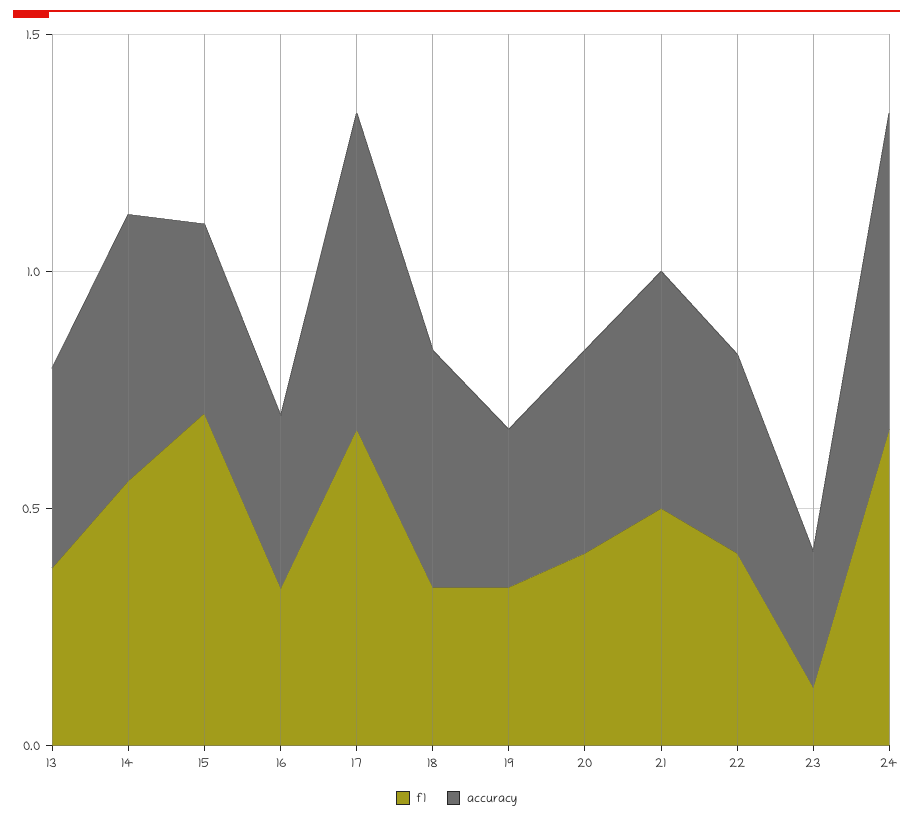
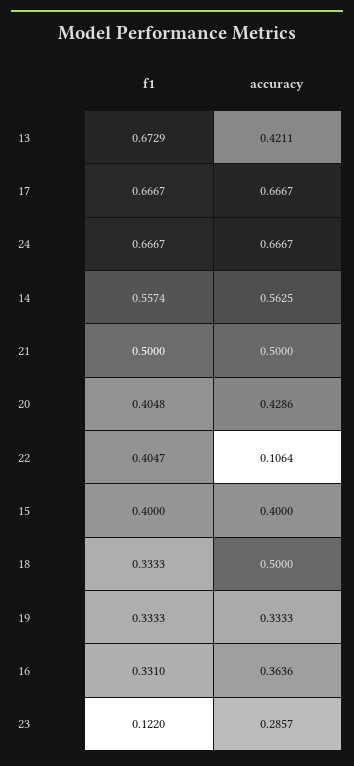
  {
    "f1": {
-     "13": 0.4,
+     "13": 0.6729,
      "14": 0.5574,
-     "15": 0.7,
+     "15": 0.4,
      "16": 0.331,
      "17": 0.6667,
      "18": 0.3333,
      "19": 0.3333,
      "20": 0.4048,
      "21": 0.5,
      "22": 0.4047,
      "23": 0.122,
      "24": 0.6667
    },
    "accuracy": {
      "13": 0.4211,
      "14": 0.5625,
      "15": 0.4,
      "16": 0.3636,
      "17": 0.6667,
      "18": 0.5,
      "19": 0.3333,
      "20": 0.4286,
      "21": 0.5,
-     "22": 0.4,
+     "22": 0.1064,
      "23": 0.2857,
      "24": 0.6667
    }
  }

